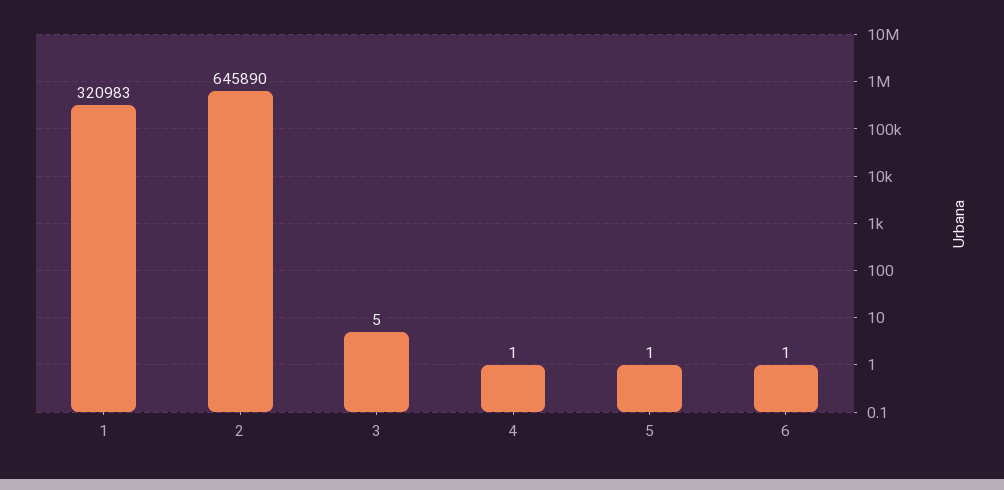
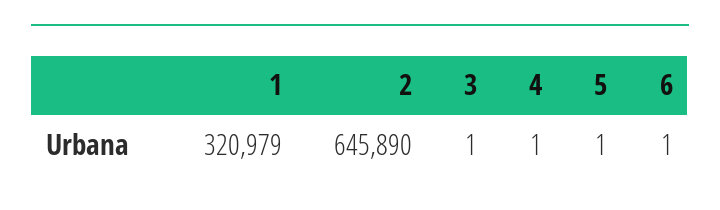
  {
-   "1": 320983,
+   "1": 320979,
    "2": 645890,
-   "3": 5,
+   "3": 1,
    "4": 1,
    "5": 1,
    "6": 1
  }

